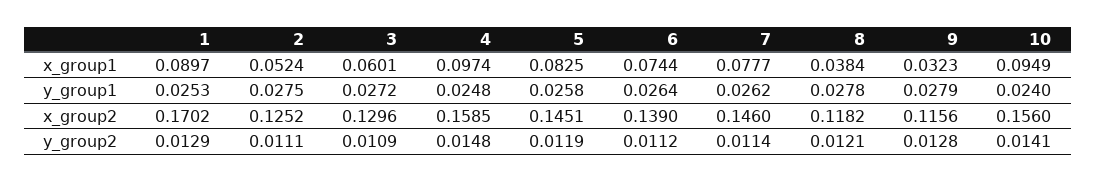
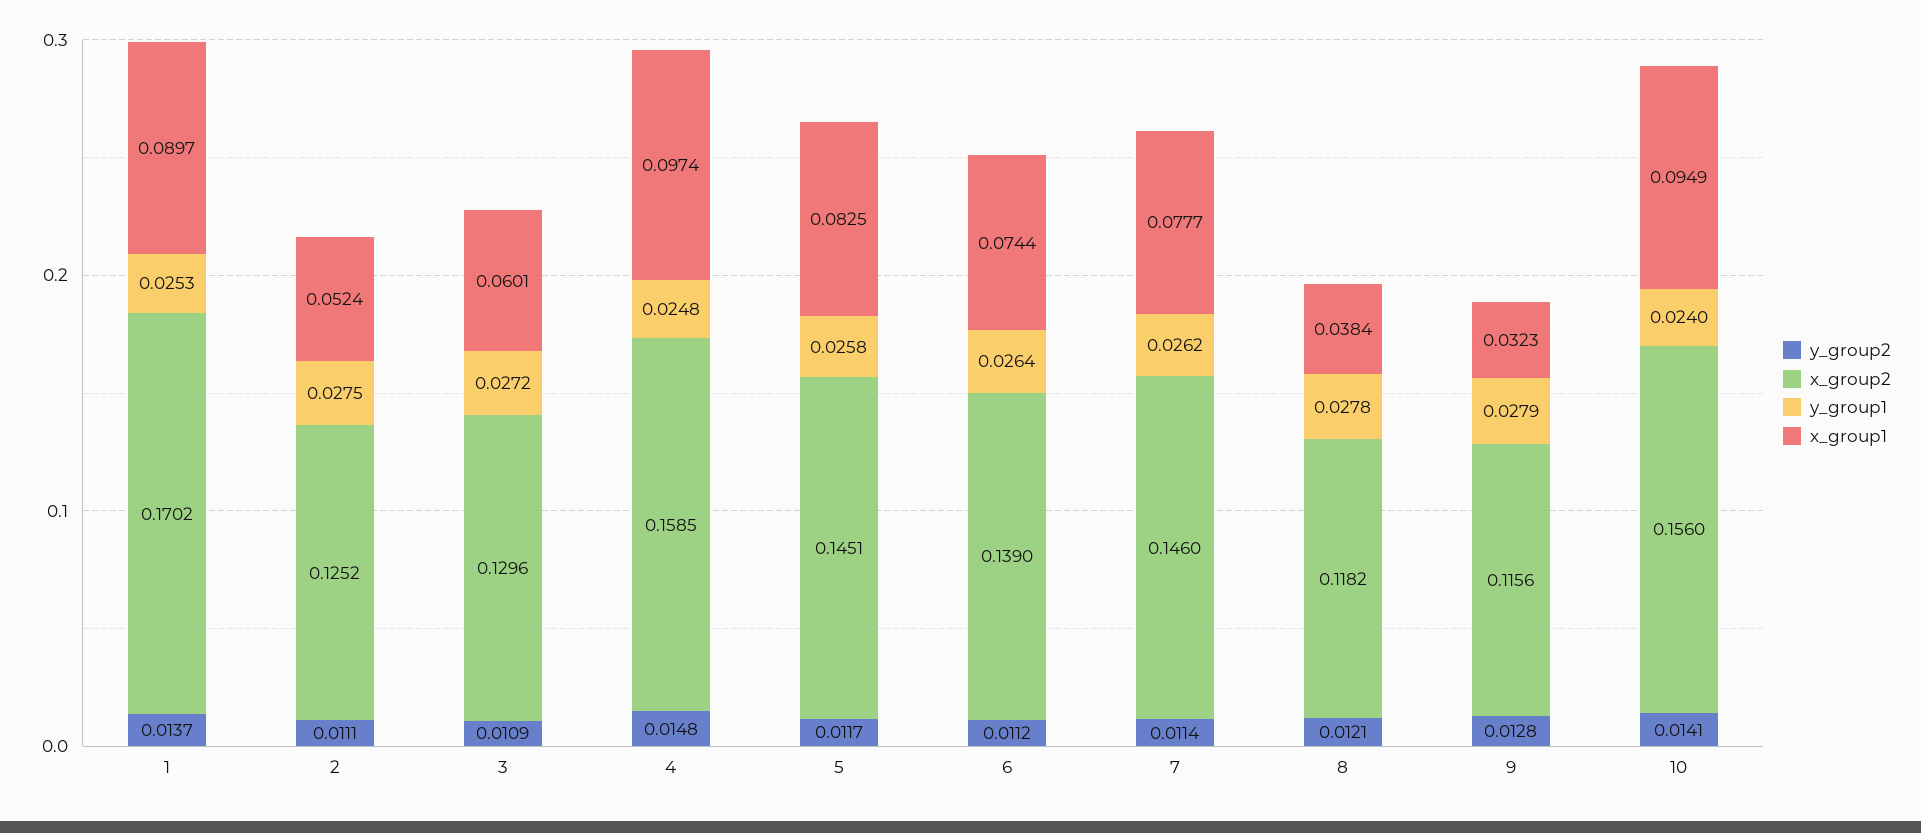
  {
    "x_group1": {
      "1": 0.0897,
      "2": 0.0524,
      "3": 0.0601,
      "4": 0.0974,
      "5": 0.0825,
      "6": 0.0744,
      "7": 0.0777,
      "8": 0.0384,
      "9": 0.0323,
      "10": 0.0949
    },
    "y_group1": {
      "1": 0.0253,
      "2": 0.0275,
      "3": 0.0272,
      "4": 0.0248,
      "5": 0.0258,
      "6": 0.0264,
      "7": 0.0262,
      "8": 0.0278,
      "9": 0.0279,
      "10": 0.024
    },
    "x_group2": {
      "1": 0.1702,
      "2": 0.1252,
      "3": 0.1296,
      "4": 0.1585,
      "5": 0.1451,
      "6": 0.139,
      "7": 0.146,
      "8": 0.1182,
      "9": 0.1156,
      "10": 0.156
    },
    "y_group2": {
-     "1": 0.0129,
+     "1": 0.0137,
      "2": 0.0111,
      "3": 0.0109,
      "4": 0.0148,
-     "5": 0.0119,
+     "5": 0.0117,
      "6": 0.0112,
      "7": 0.0114,
      "8": 0.0121,
      "9": 0.0128,
      "10": 0.0141
    }
  }

